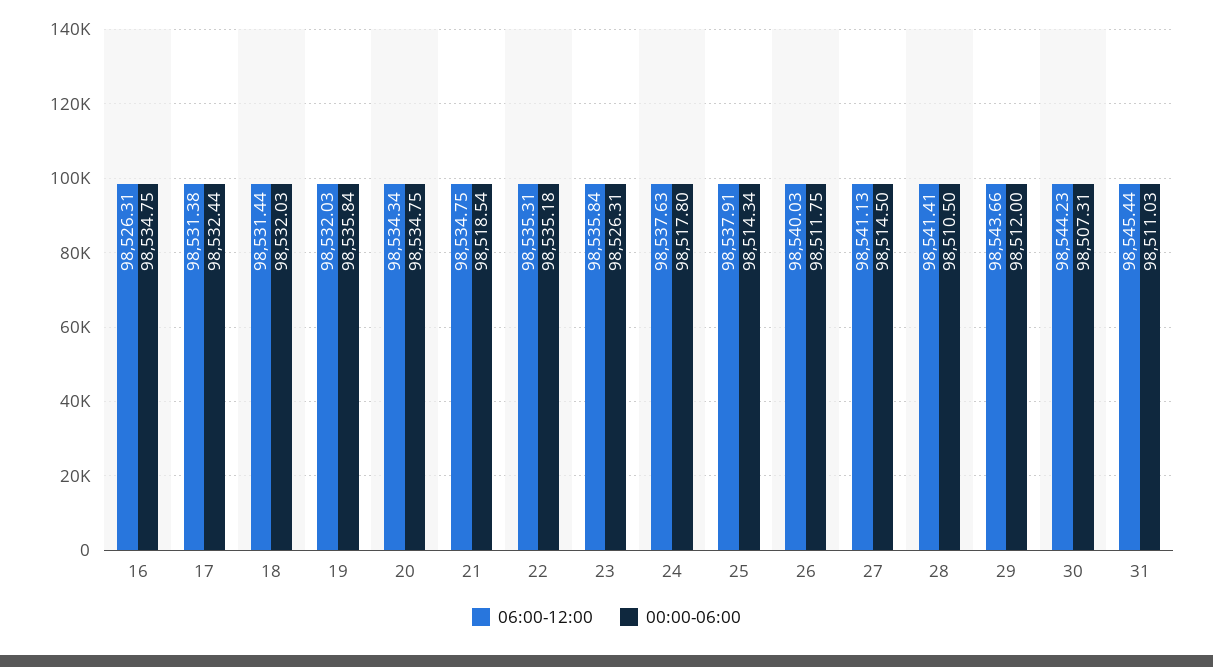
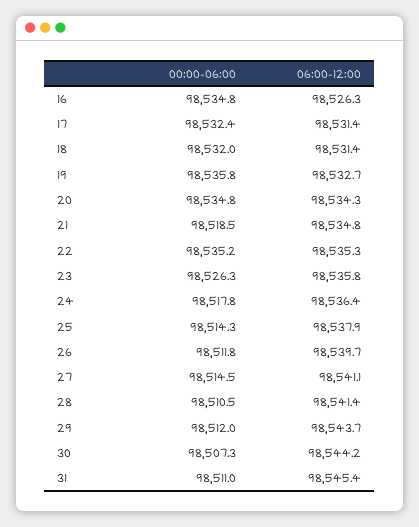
  {
    "06:00-12:00": {
      "16": 98526.31,
      "17": 98531.38,
      "18": 98531.44,
-     "19": 98532.03,
+     "19": 98532.7,
      "20": 98534.34,
      "21": 98534.75,
      "22": 98535.31,
      "23": 98535.84,
-     "24": 98537.63,
+     "24": 98536.4,
      "25": 98537.91,
-     "26": 98540.03,
+     "26": 98539.7,
      "27": 98541.13,
      "28": 98541.41,
      "29": 98543.66,
      "30": 98544.23,
      "31": 98545.44
    },
    "00:00-06:00": {
      "16": 98534.75,
      "17": 98532.44,
      "18": 98532.03,
      "19": 98535.84,
      "20": 98534.75,
      "21": 98518.54,
      "22": 98535.18,
      "23": 98526.31,
      "24": 98517.8,
      "25": 98514.34,
      "26": 98511.75,
      "27": 98514.5,
      "28": 98510.5,
      "29": 98512,
      "30": 98507.31,
      "31": 98511.03
    }
  }

